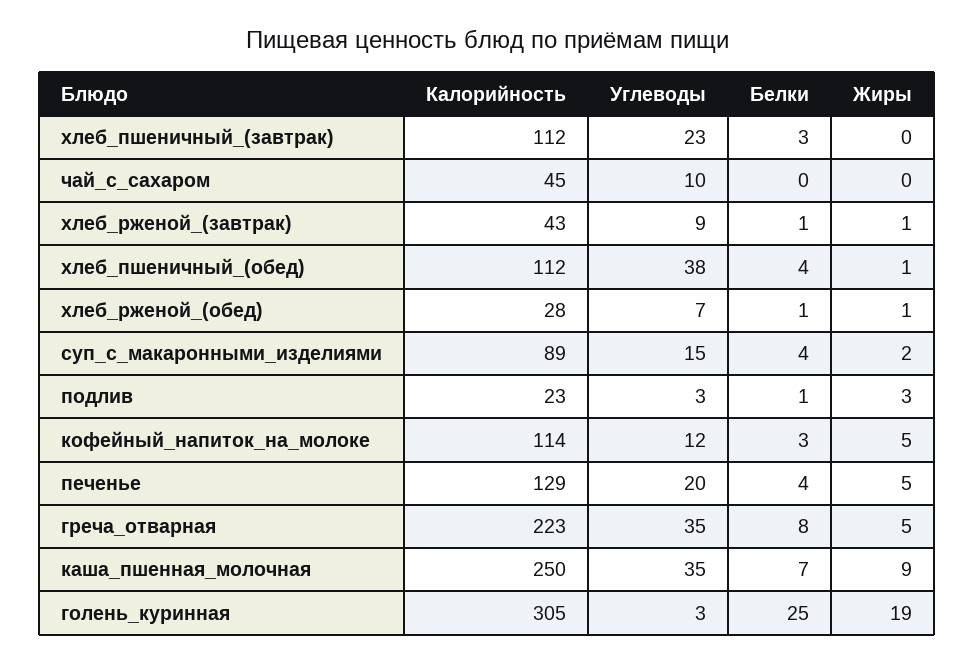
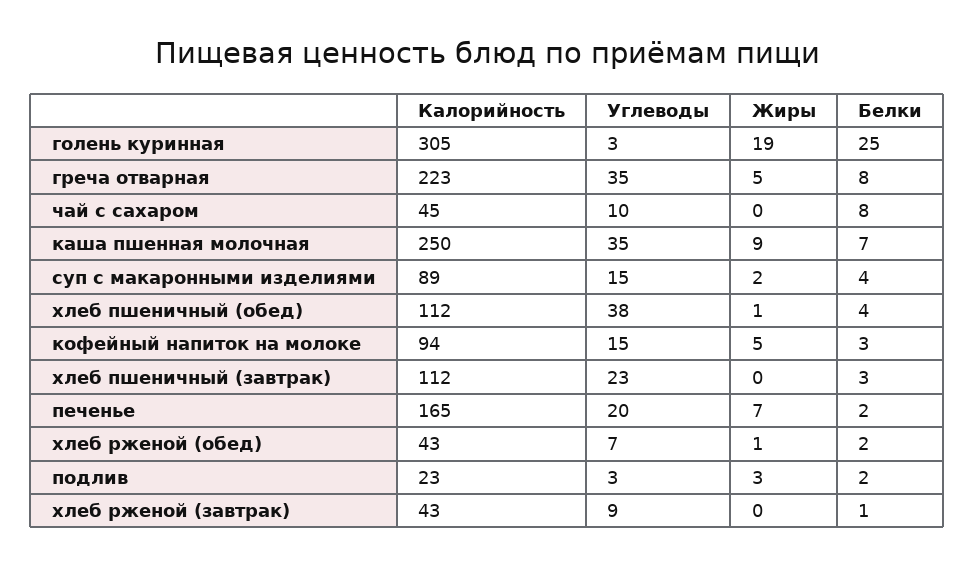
  {
    "Калорийность": {
      "хлеб_пшеничный_(завтрак)": 112,
      "чай_с_сахаром": 45,
      "хлеб_рженой_(завтрак)": 43,
      "хлеб_пшеничный_(обед)": 112,
-     "хлеб_рженой_(обед)": 28,
+     "хлеб_рженой_(обед)": 43,
      "суп_с_макаронными_изделиями": 89,
      "подлив": 23,
-     "кофейный_напиток_на_молоке": 114,
+     "кофейный_напиток_на_молоке": 94,
-     "печенье": 129,
+     "печенье": 165,
      "греча_отварная": 223,
      "каша_пшенная_молочная": 250,
      "голень_куринная": 305
    },
    "Углеводы": {
      "хлеб_пшеничный_(завтрак)": 23,
      "чай_с_сахаром": 10,
      "хлеб_рженой_(завтрак)": 9,
      "хлеб_пшеничный_(обед)": 38,
      "хлеб_рженой_(обед)": 7,
      "суп_с_макаронными_изделиями": 15,
      "подлив": 3,
-     "кофейный_напиток_на_молоке": 12,
+     "кофейный_напиток_на_молоке": 15,
      "печенье": 20,
      "греча_отварная": 35,
      "каша_пшенная_молочная": 35,
      "голень_куринная": 3
    },
    "Белки": {
      "хлеб_пшеничный_(завтрак)": 3,
-     "чай_с_сахаром": 0,
+     "чай_с_сахаром": 8,
      "хлеб_рженой_(завтрак)": 1,
      "хлеб_пшеничный_(обед)": 4,
-     "хлеб_рженой_(обед)": 1,
+     "хлеб_рженой_(обед)": 2,
      "суп_с_макаронными_изделиями": 4,
-     "подлив": 1,
+     "подлив": 2,
      "кофейный_напиток_на_молоке": 3,
-     "печенье": 4,
+     "печенье": 2,
      "греча_отварная": 8,
      "каша_пшенная_молочная": 7,
      "голень_куринная": 25
    },
    "Жиры": {
      "хлеб_пшеничный_(завтрак)": 0,
      "чай_с_сахаром": 0,
-     "хлеб_рженой_(завтрак)": 1,
+     "хлеб_рженой_(завтрак)": 0,
      "хлеб_пшеничный_(обед)": 1,
      "хлеб_рженой_(обед)": 1,
      "суп_с_макаронными_изделиями": 2,
      "подлив": 3,
      "кофейный_напиток_на_молоке": 5,
-     "печенье": 5,
+     "печенье": 7,
      "греча_отварная": 5,
      "каша_пшенная_молочная": 9,
      "голень_куринная": 19
    }
  }

